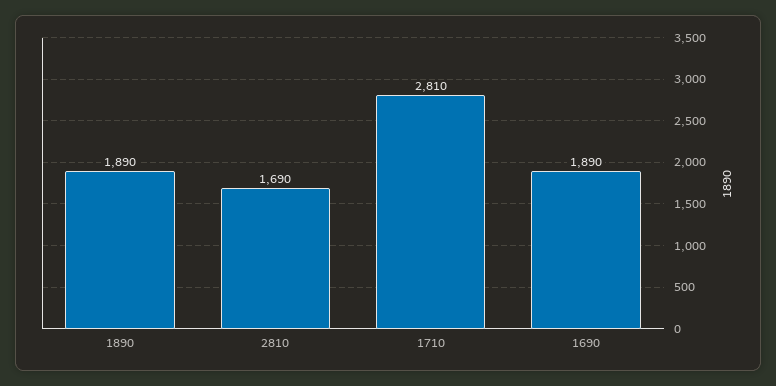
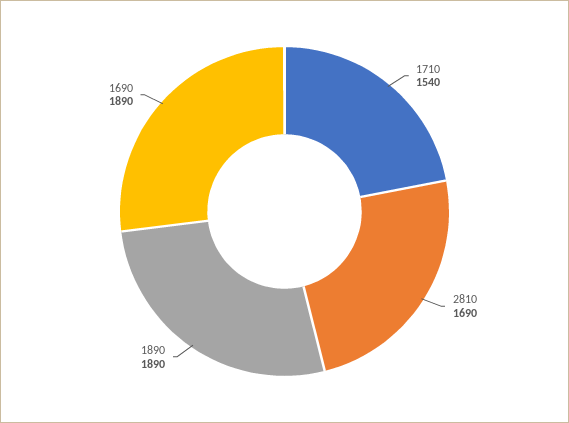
  {
    "1890": 1890,
    "2810": 1690,
-   "1710": 2810,
+   "1710": 1540,
    "1690": 1890
  }

